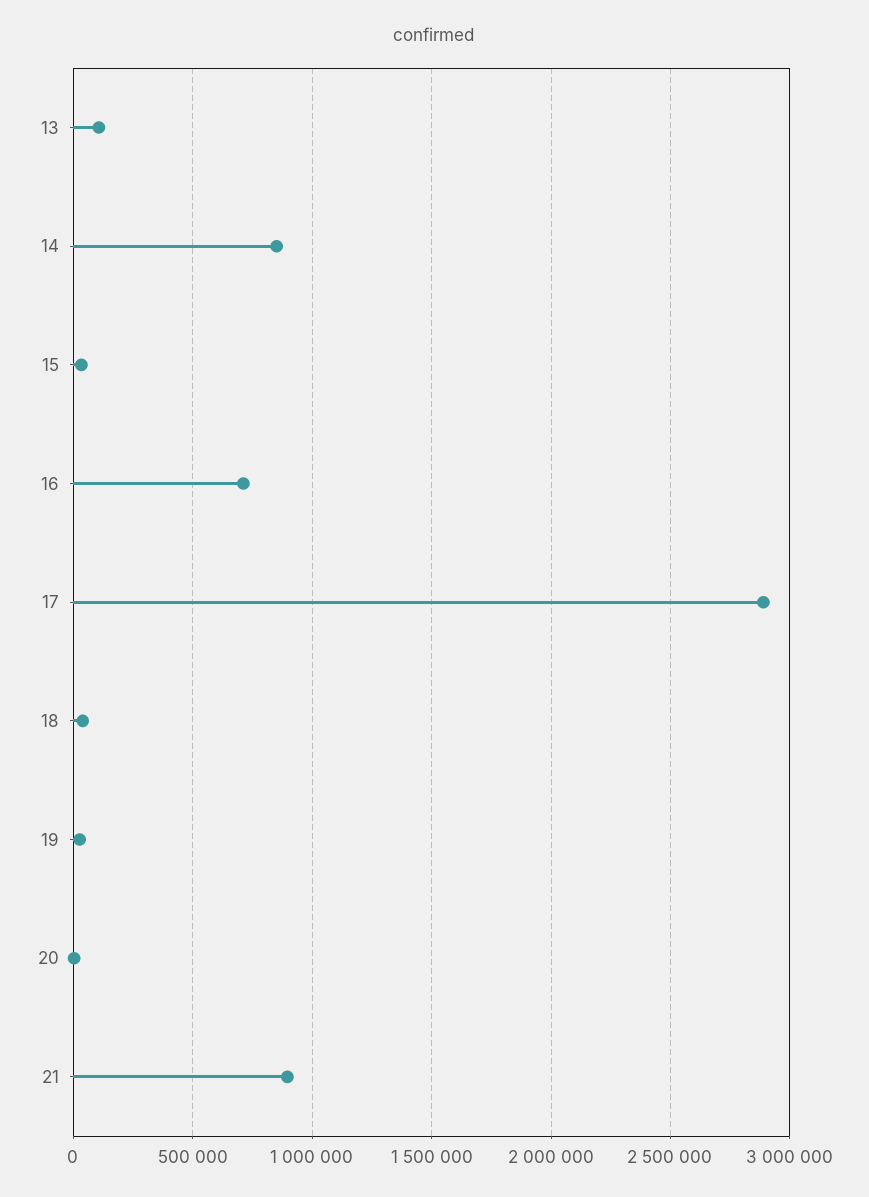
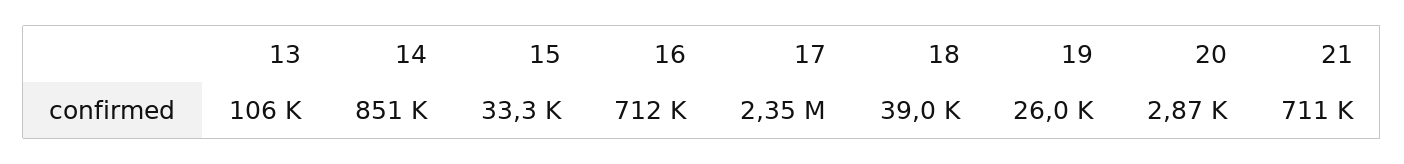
  {
    "13": 106000,
    "14": 851000,
    "15": 33300,
    "16": 712000,
-   "17": 2900000,
+   "17": 2350000,
    "18": 39000,
    "19": 26000,
    "20": 2870,
-   "21": 900000
+   "21": 711000
  }

